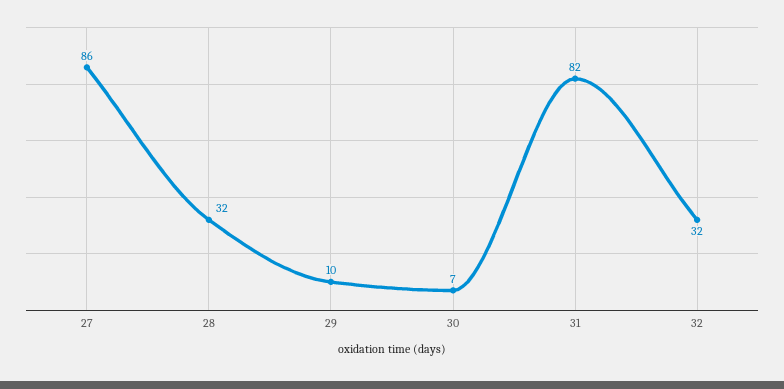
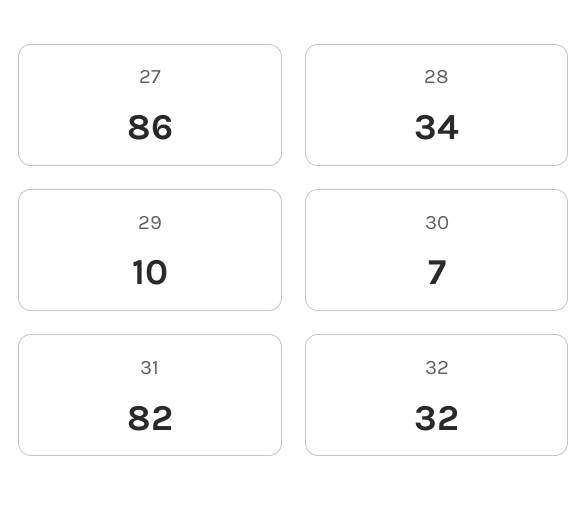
  {
    "27": 86,
-   "28": 32,
+   "28": 34,
    "29": 10,
    "30": 7,
    "31": 82,
    "32": 32
  }

